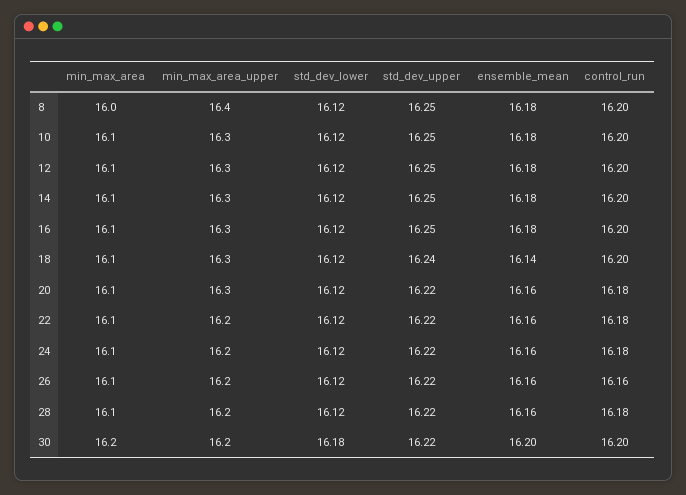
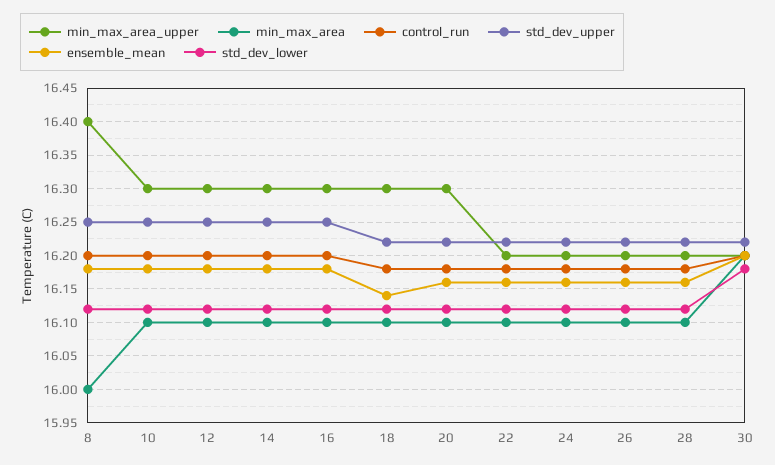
  {
    "min_max_area": {
      "8": 16,
      "10": 16.1,
      "12": 16.1,
      "14": 16.1,
      "16": 16.1,
      "18": 16.1,
      "20": 16.1,
      "22": 16.1,
      "24": 16.1,
      "26": 16.1,
      "28": 16.1,
      "30": 16.2
    },
    "min_max_area_upper": {
      "8": 16.4,
      "10": 16.3,
      "12": 16.3,
      "14": 16.3,
      "16": 16.3,
      "18": 16.3,
      "20": 16.3,
      "22": 16.2,
      "24": 16.2,
      "26": 16.2,
      "28": 16.2,
      "30": 16.2
    },
    "std_dev_lower": {
      "8": 16.12,
      "10": 16.12,
      "12": 16.12,
      "14": 16.12,
      "16": 16.12,
      "18": 16.12,
      "20": 16.12,
      "22": 16.12,
      "24": 16.12,
      "26": 16.12,
      "28": 16.12,
      "30": 16.18
    },
    "std_dev_upper": {
      "8": 16.25,
      "10": 16.25,
      "12": 16.25,
      "14": 16.25,
      "16": 16.25,
-     "18": 16.24,
+     "18": 16.22,
      "20": 16.22,
      "22": 16.22,
      "24": 16.22,
      "26": 16.22,
      "28": 16.22,
      "30": 16.22
    },
    "ensemble_mean": {
      "8": 16.18,
      "10": 16.18,
      "12": 16.18,
      "14": 16.18,
      "16": 16.18,
      "18": 16.14,
      "20": 16.16,
      "22": 16.16,
      "24": 16.16,
      "26": 16.16,
      "28": 16.16,
      "30": 16.2
    },
    "control_run": {
      "8": 16.2,
      "10": 16.2,
      "12": 16.2,
      "14": 16.2,
      "16": 16.2,
-     "18": 16.2,
+     "18": 16.18,
      "20": 16.18,
      "22": 16.18,
      "24": 16.18,
-     "26": 16.16,
+     "26": 16.18,
      "28": 16.18,
      "30": 16.2
    }
  }

